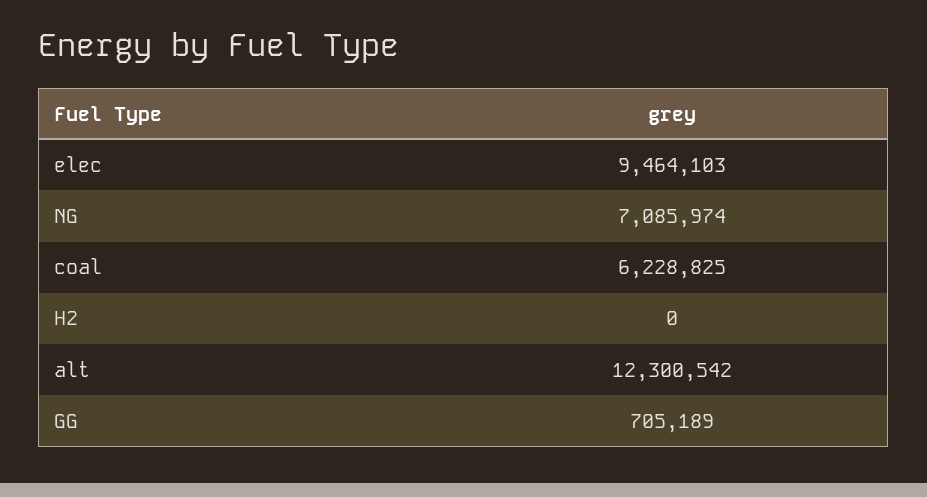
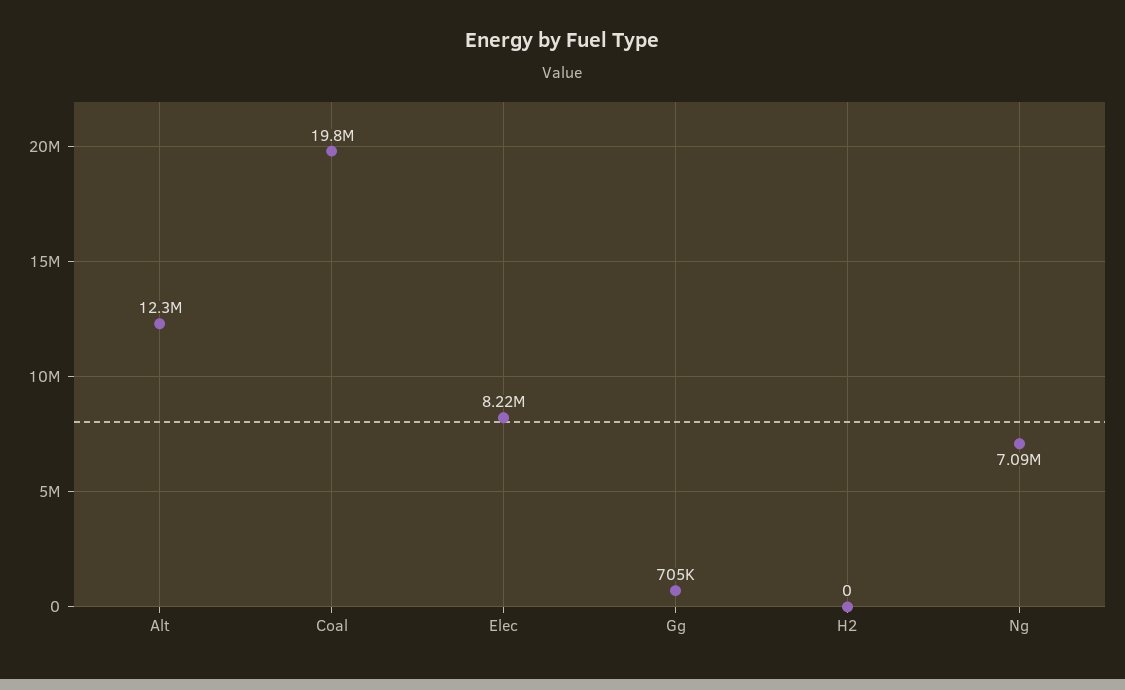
  {
-   "elec": 9464103,
+   "elec": 8220000,
    "NG": 7085974,
-   "coal": 6228825,
+   "coal": 19800000,
    "H2": 0,
    "alt": 12300542,
    "GG": 705189
  }

